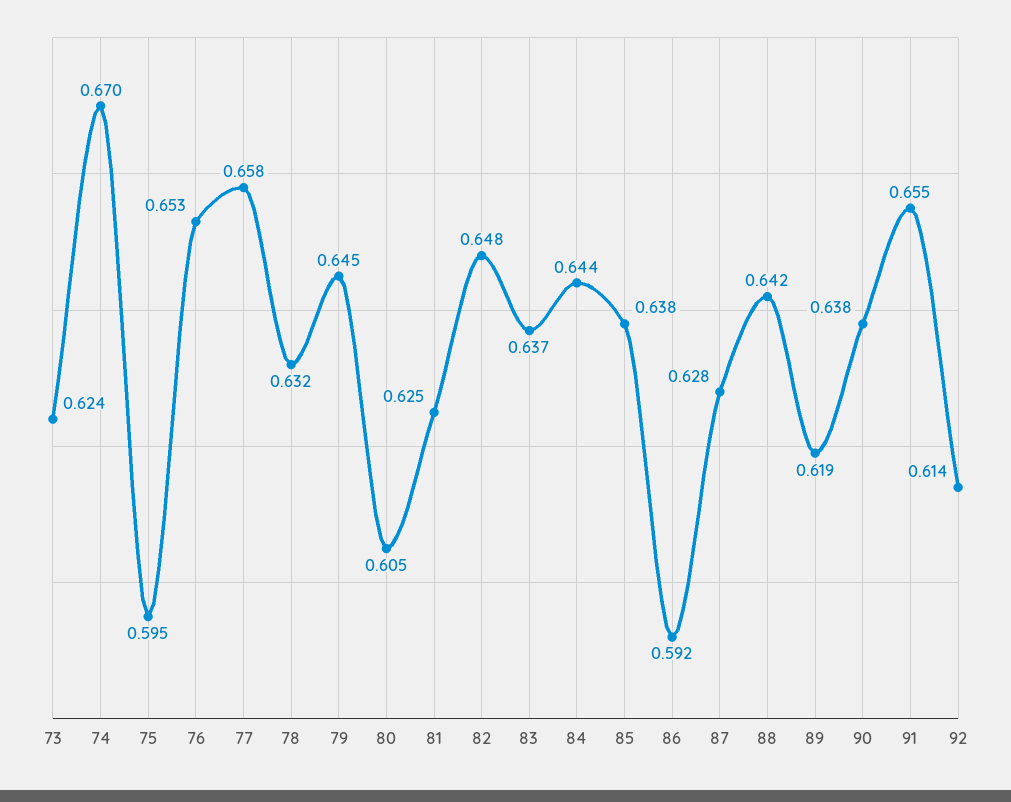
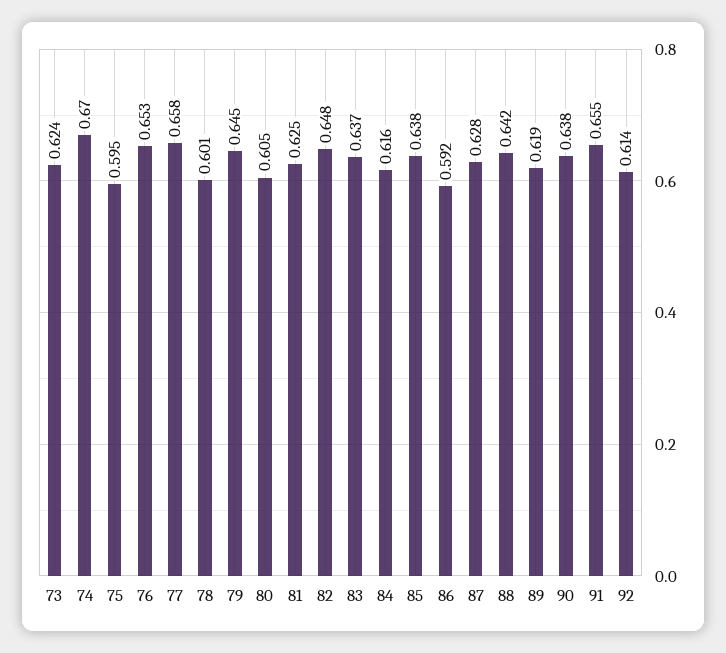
  {
    "73": 0.624,
    "74": 0.67,
    "75": 0.595,
    "76": 0.653,
    "77": 0.658,
-   "78": 0.632,
+   "78": 0.601,
    "79": 0.645,
    "80": 0.605,
    "81": 0.625,
    "82": 0.648,
    "83": 0.637,
-   "84": 0.644,
+   "84": 0.616,
    "85": 0.638,
    "86": 0.592,
    "87": 0.628,
    "88": 0.642,
    "89": 0.619,
    "90": 0.638,
    "91": 0.655,
    "92": 0.614
  }

